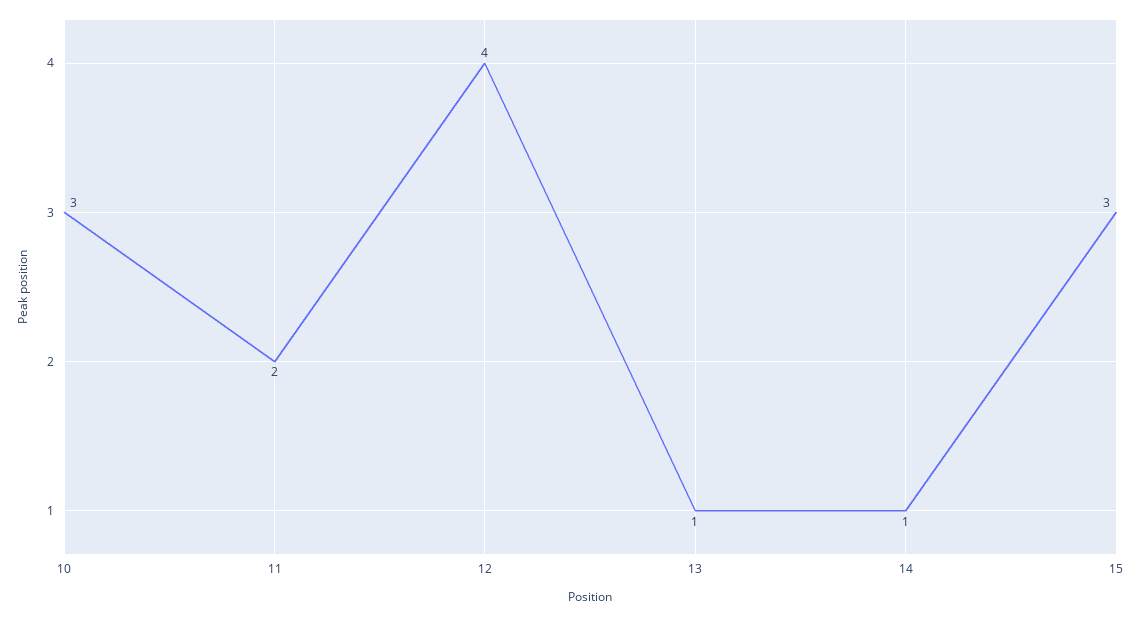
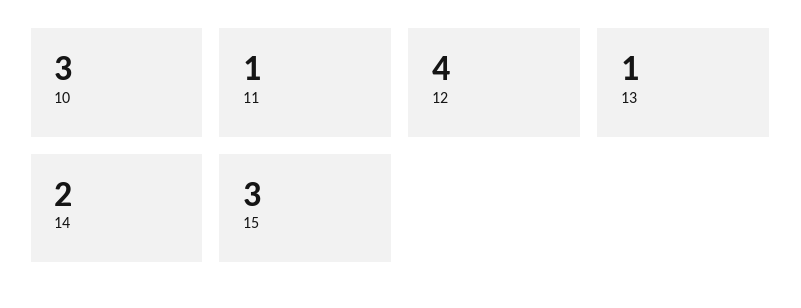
  {
    "10": 3,
-   "11": 2,
+   "11": 1,
    "12": 4,
    "13": 1,
-   "14": 1,
+   "14": 2,
    "15": 3
  }

